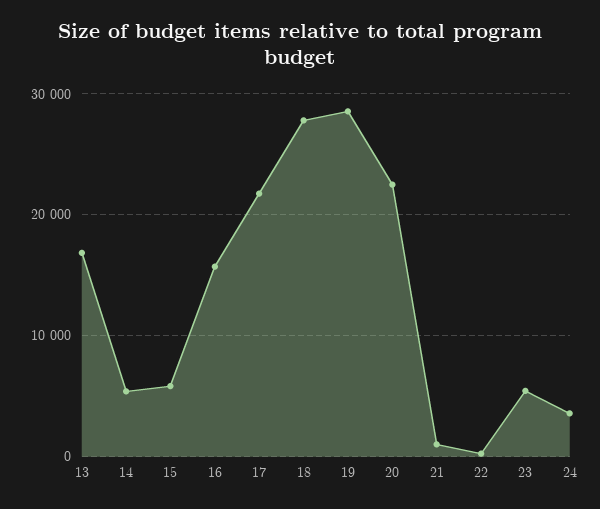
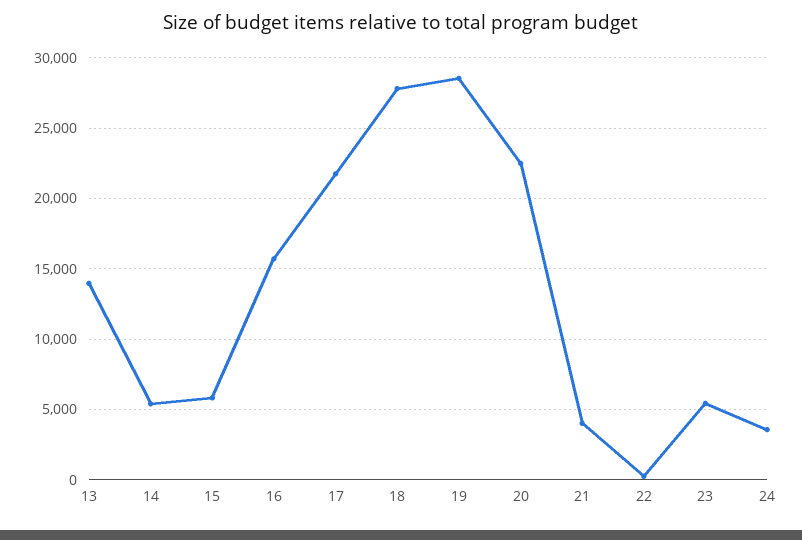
  {
-   "13": 17000,
+   "13": 14000,
    "14": 5500,
    "15": 6000,
    "16": 15500,
    "17": 22000,
    "18": 28000,
    "19": 28500,
    "20": 22500,
-   "21": 1000,
+   "21": 4000,
    "22": 0,
    "23": 5500,
    "24": 3500
  }

